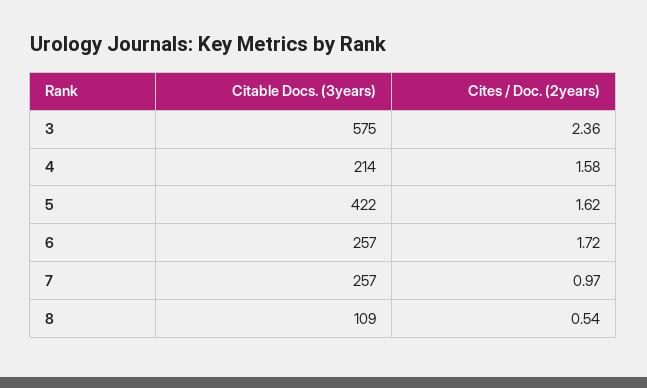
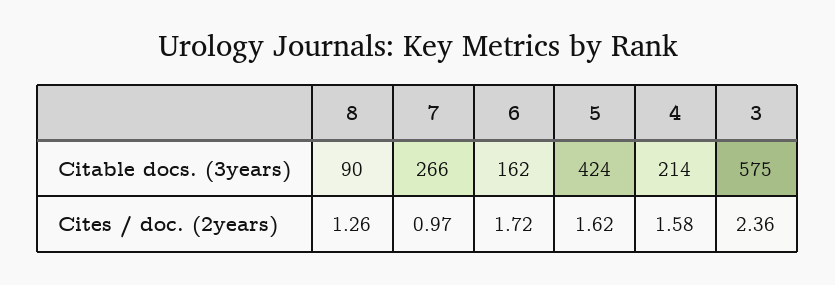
  {
    "Citable Docs. (3years)": {
      "3": 575,
      "4": 214,
-     "5": 422,
+     "5": 424,
-     "6": 257,
+     "6": 162,
-     "7": 257,
+     "7": 266,
-     "8": 109
+     "8": 90
    },
    "Cites / Doc. (2years)": {
      "3": 2.36,
      "4": 1.58,
      "5": 1.62,
      "6": 1.72,
      "7": 0.97,
-     "8": 0.54
+     "8": 1.26
    }
  }

